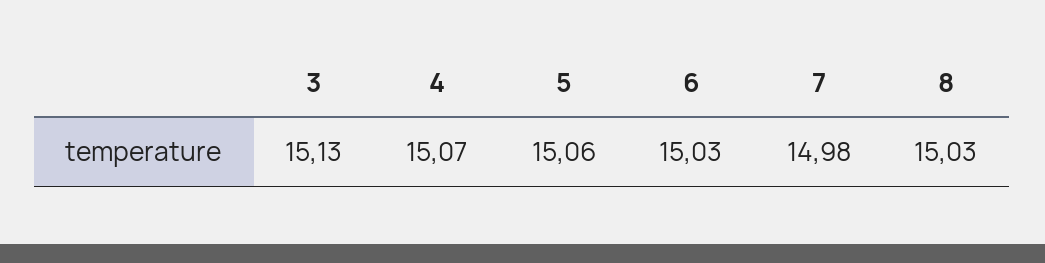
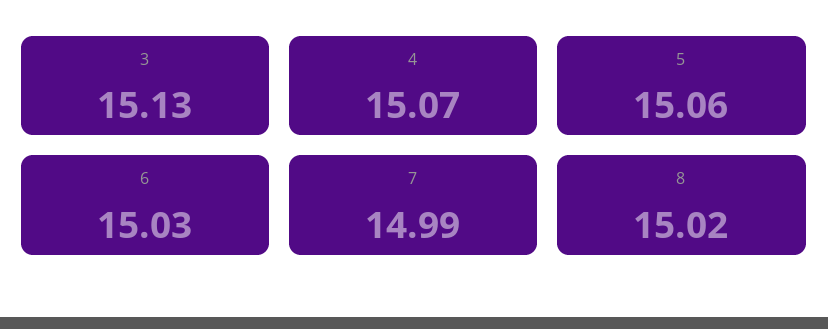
  {
    "3": 15.13,
    "4": 15.07,
    "5": 15.06,
    "6": 15.03,
-   "7": 14.98,
+   "7": 14.99,
-   "8": 15.03
+   "8": 15.02
  }

